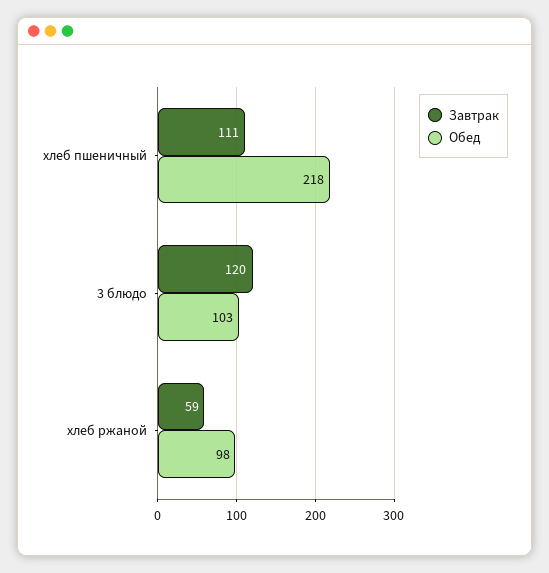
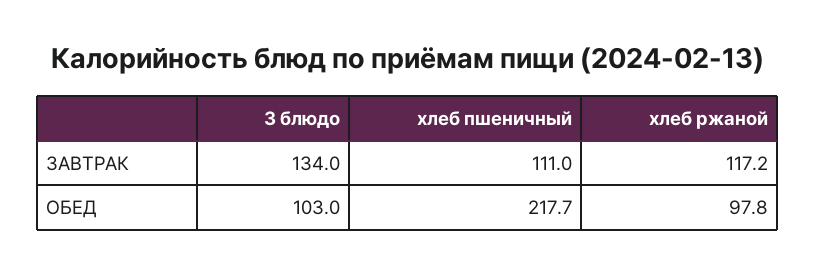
  {
    "Завтрак": {
      "хлеб пшеничный": 111,
-     "3 блюдо": 120,
+     "3 блюдо": 134,
-     "хлеб ржаной": 59
+     "хлеб ржаной": 117.2
    },
    "Обед": {
      "хлеб пшеничный": 217.7,
      "3 блюдо": 103,
      "хлеб ржаной": 97.8
    }
  }

